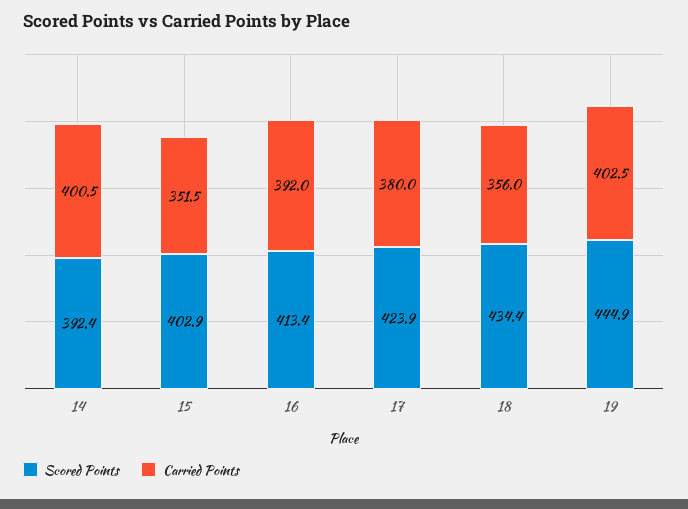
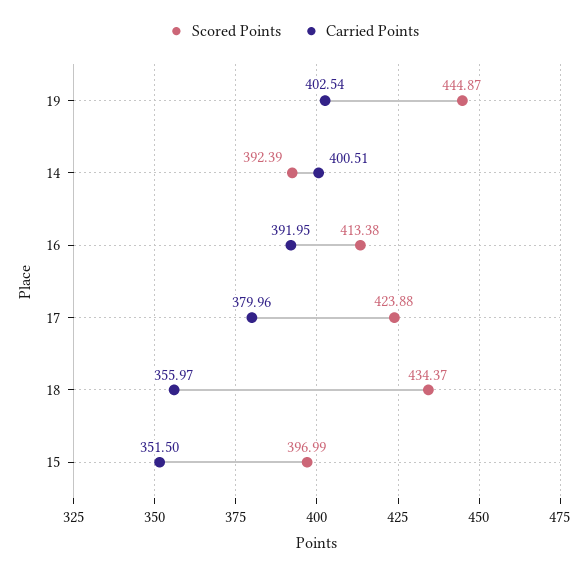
  {
    "Scored Points": {
      "14": 392.39,
-     "15": 402.9,
+     "15": 396.99,
      "16": 413.38,
      "17": 423.88,
      "18": 434.37,
      "19": 444.87
    },
    "Carried Points": {
      "14": 400.51,
      "15": 351.5,
      "16": 391.95,
      "17": 379.96,
      "18": 355.97,
      "19": 402.54
    }
  }

